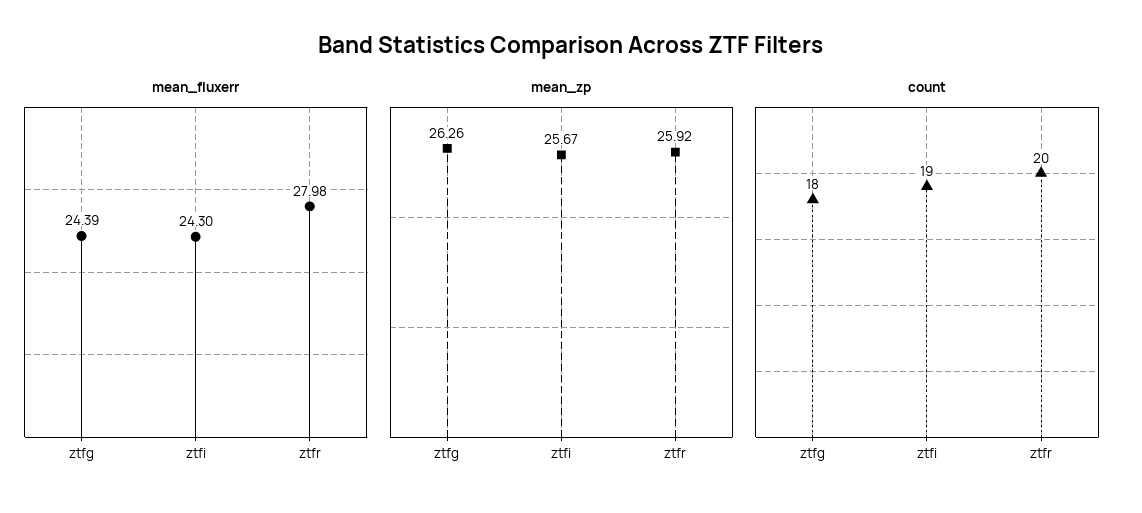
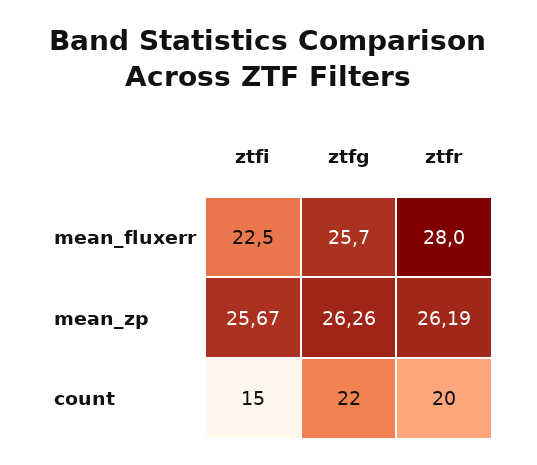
  {
    "mean_fluxerr": {
-     "ztfg": 24.39,
+     "ztfg": 25.7,
-     "ztfi": 24.3,
+     "ztfi": 22.5,
      "ztfr": 27.98
    },
    "mean_zp": {
      "ztfg": 26.26,
      "ztfi": 25.67,
-     "ztfr": 25.92
+     "ztfr": 26.19
    },
    "count": {
-     "ztfg": 18,
+     "ztfg": 22,
-     "ztfi": 19,
+     "ztfi": 15,
      "ztfr": 20
    }
  }

